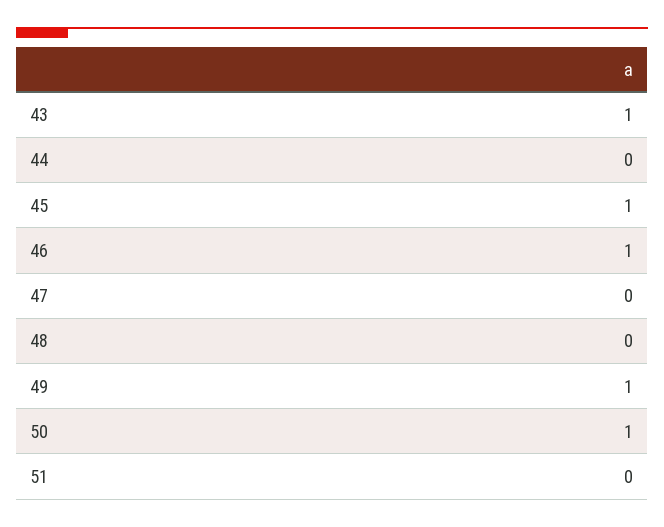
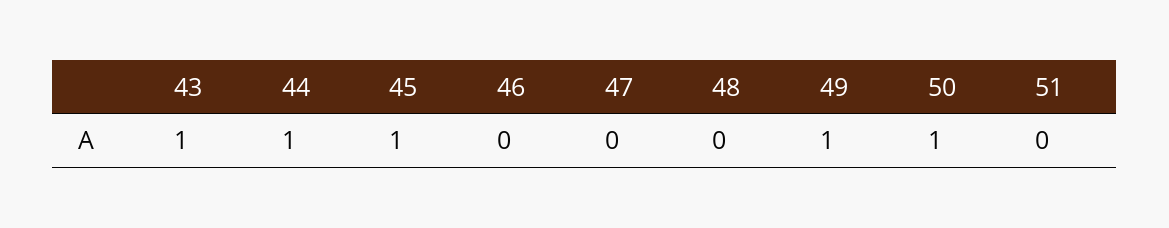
  {
    "43": 1,
-   "44": 0,
+   "44": 1,
    "45": 1,
-   "46": 1,
+   "46": 0,
    "47": 0,
    "48": 0,
    "49": 1,
    "50": 1,
    "51": 0
  }

